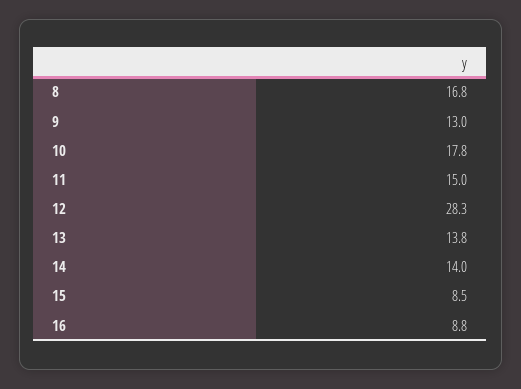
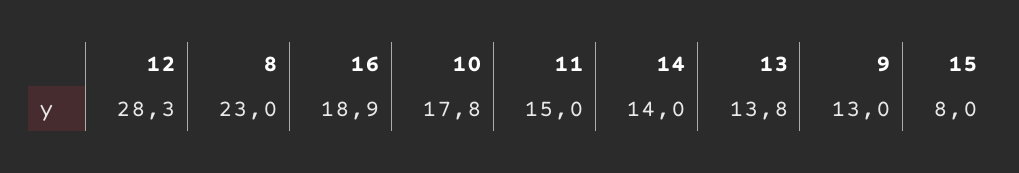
  {
-   "8": 16.8,
+   "8": 23,
    "9": 13,
    "10": 17.8,
    "11": 15,
    "12": 28.3,
    "13": 13.8,
    "14": 14,
-   "15": 8.5,
+   "15": 8,
-   "16": 8.8
+   "16": 18.9
  }

